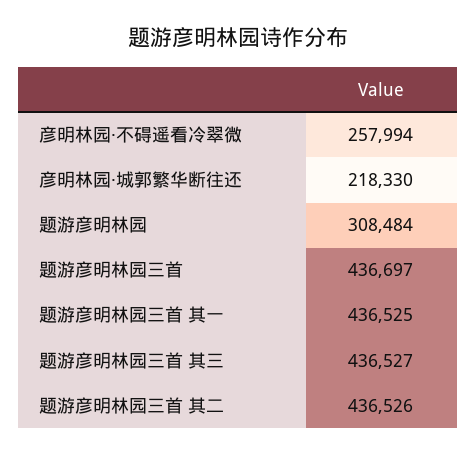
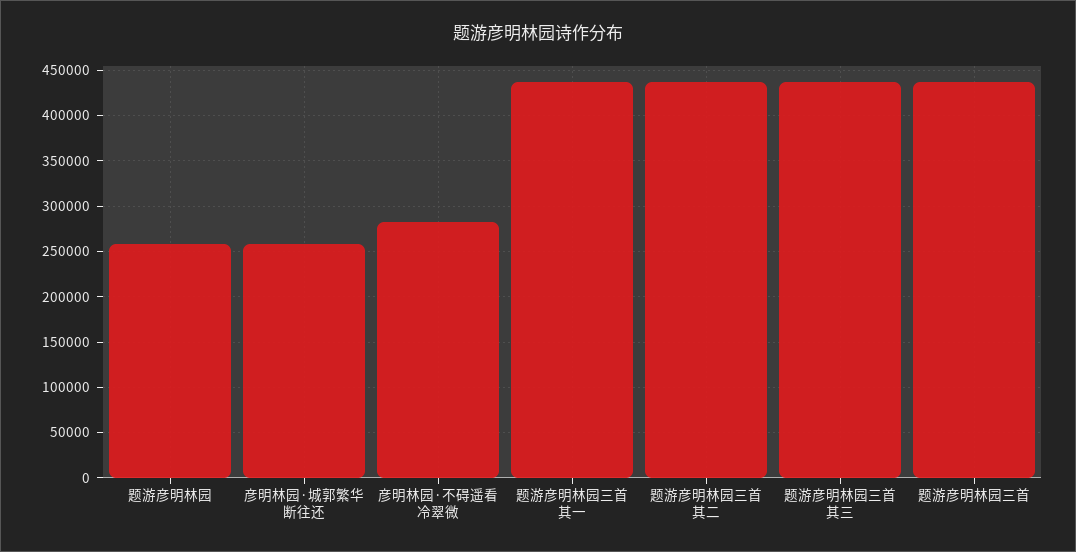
  {
-   "彦明林园·不碍遥看冷翠微": 257994,
+   "彦明林园·不碍遥看冷翠微": 280000,
-   "彦明林园·城郭繁华断往还": 218330,
+   "彦明林园·城郭繁华断往还": 260000,
-   "题游彦明林园": 308484,
+   "题游彦明林园": 260000,
    "题游彦明林园三首": 436697,
    "题游彦明林园三首 其一": 436525,
    "题游彦明林园三首 其三": 436527,
    "题游彦明林园三首 其二": 436526
  }

